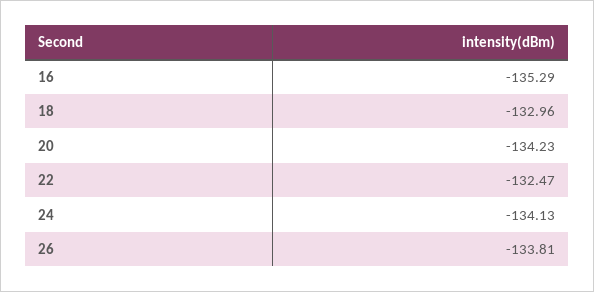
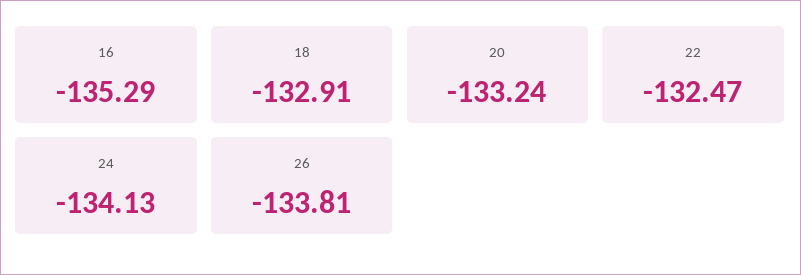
  {
    "16": -135.29,
-   "18": -132.96,
+   "18": -132.91,
-   "20": -134.23,
+   "20": -133.24,
    "22": -132.47,
    "24": -134.13,
    "26": -133.81
  }

